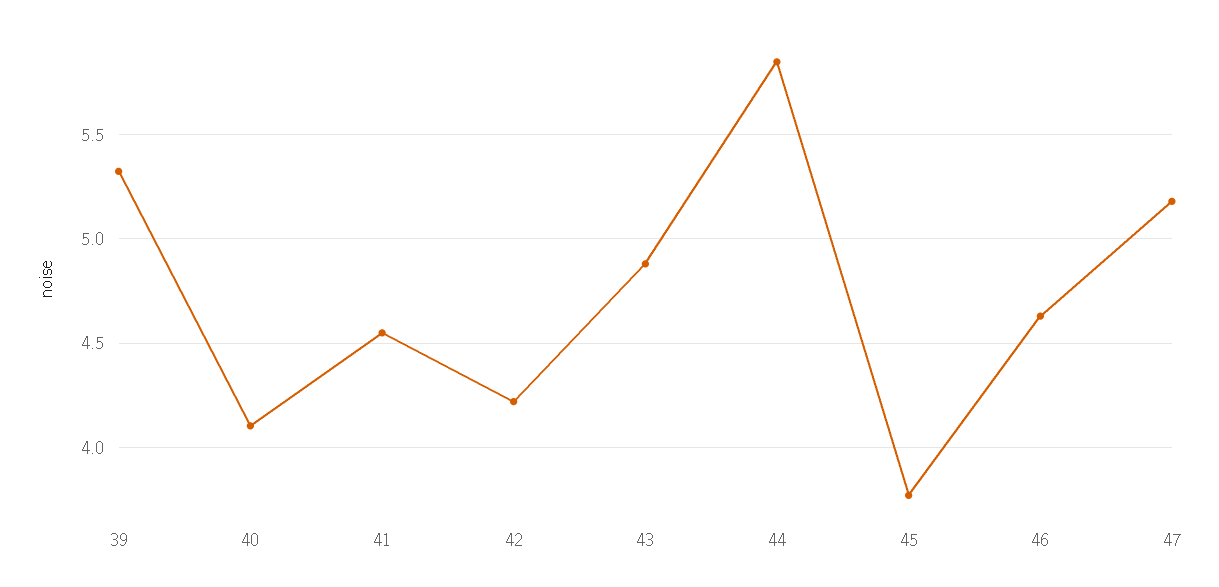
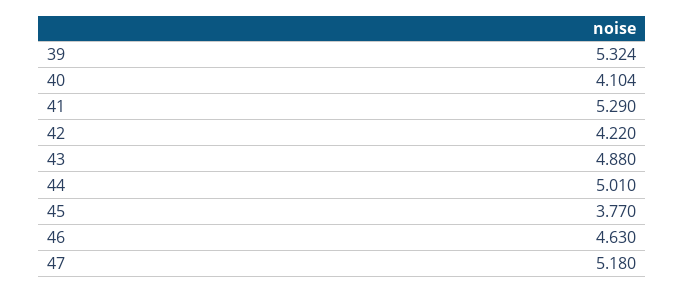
  {
    "39": 5.324,
    "40": 4.104,
-   "41": 4.55,
+   "41": 5.29,
    "42": 4.22,
    "43": 4.88,
-   "44": 5.85,
+   "44": 5.01,
    "45": 3.77,
    "46": 4.63,
    "47": 5.18
  }

